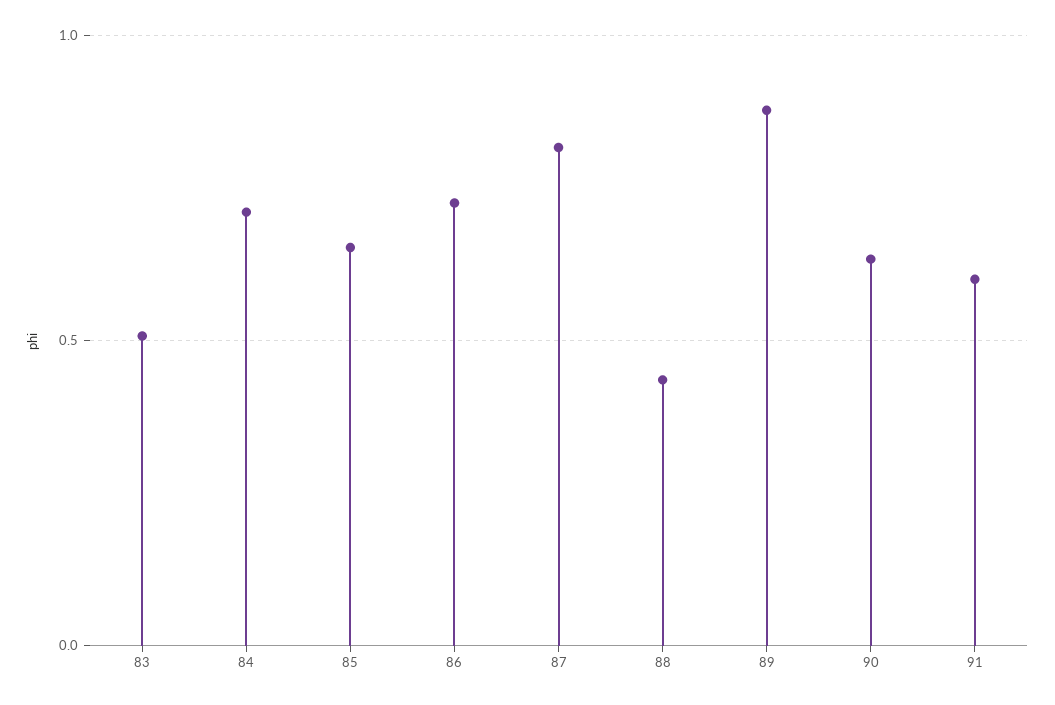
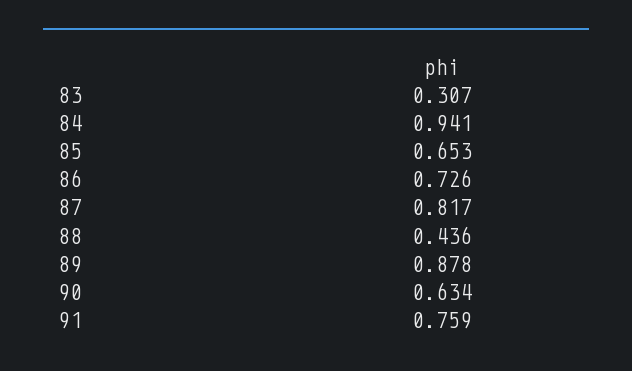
  {
-   "83": 0.5,
+   "83": 0.307,
-   "84": 0.7,
+   "84": 0.941,
    "85": 0.653,
    "86": 0.726,
    "87": 0.817,
    "88": 0.436,
    "89": 0.878,
    "90": 0.634,
-   "91": 0.6
+   "91": 0.759
  }

